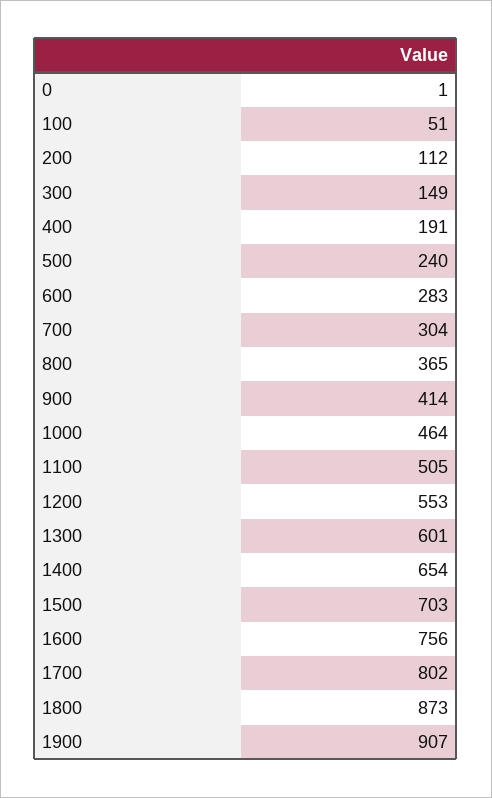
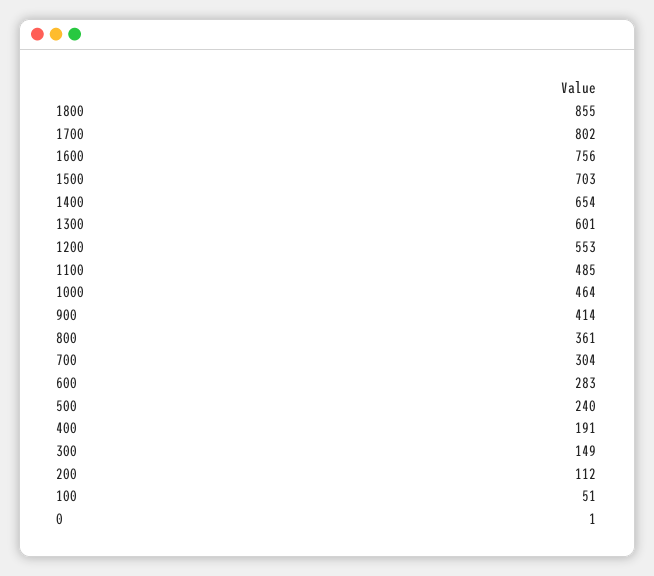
  {
    "0": 1,
    "100": 51,
    "200": 112,
    "300": 149,
    "400": 191,
    "500": 240,
    "600": 283,
    "700": 304,
-   "800": 365,
+   "800": 361,
    "900": 414,
    "1000": 464,
-   "1100": 505,
+   "1100": 485,
    "1200": 553,
    "1300": 601,
    "1400": 654,
    "1500": 703,
    "1600": 756,
    "1700": 802,
-   "1800": 873,
+   "1800": 855
-   "1900": 907
  }

